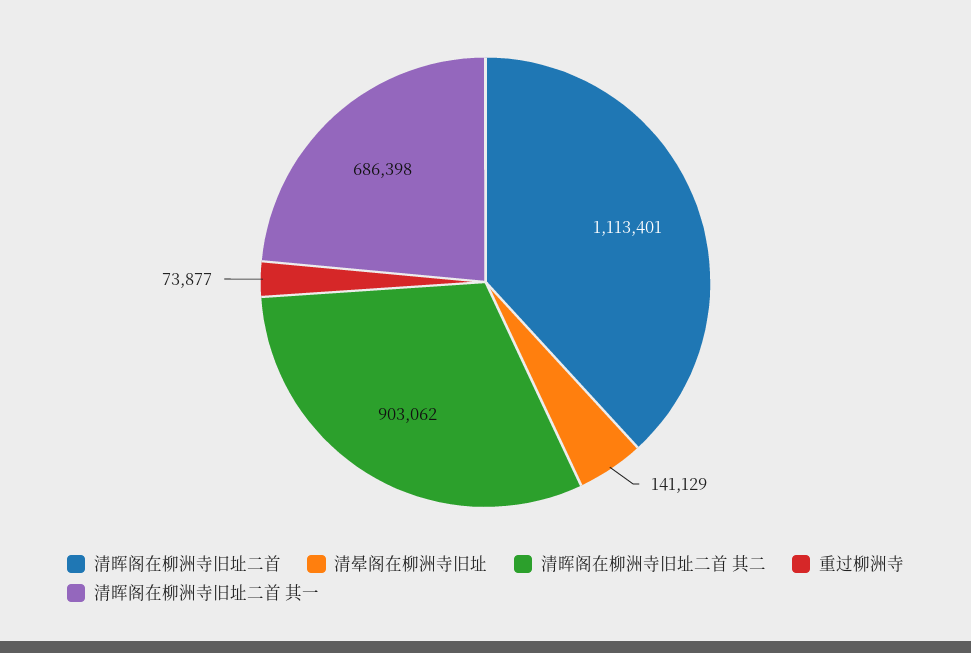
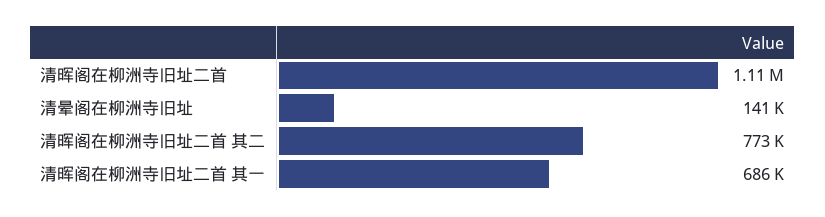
  {
    "清晖阁在柳洲寺旧址二首": 1113401,
    "清晕阁在柳洲寺旧址": 141129,
-   "清晖阁在柳洲寺旧址二首 其二": 903062,
+   "清晖阁在柳洲寺旧址二首 其二": 773000,
-   "重过柳洲寺": 73877,
    "清晖阁在柳洲寺旧址二首 其一": 686398
  }

